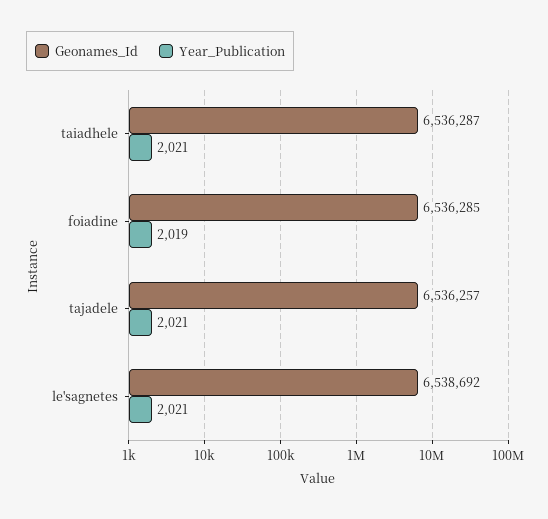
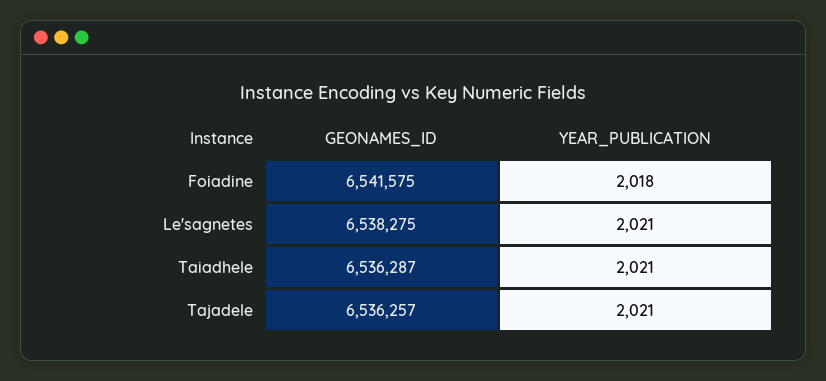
  {
    "Geonames_Id": {
      "taiadhele": 6536287,
-     "foiadine": 6536285,
+     "foiadine": 6541575,
      "tajadele": 6536257,
-     "le'sagnetes": 6538692
+     "le'sagnetes": 6538275
    },
    "Year_Publication": {
      "taiadhele": 2021,
-     "foiadine": 2019,
+     "foiadine": 2018,
      "tajadele": 2021,
      "le'sagnetes": 2021
    }
  }

